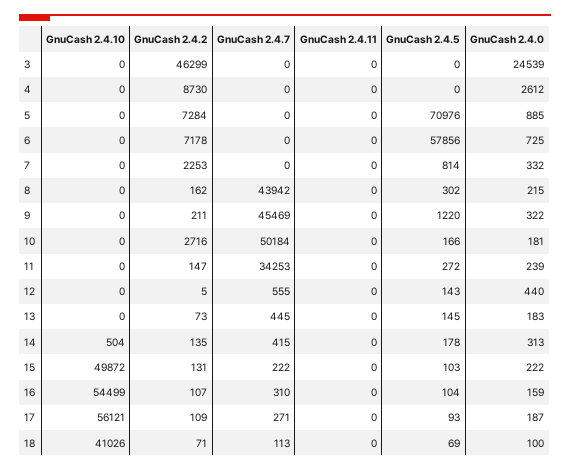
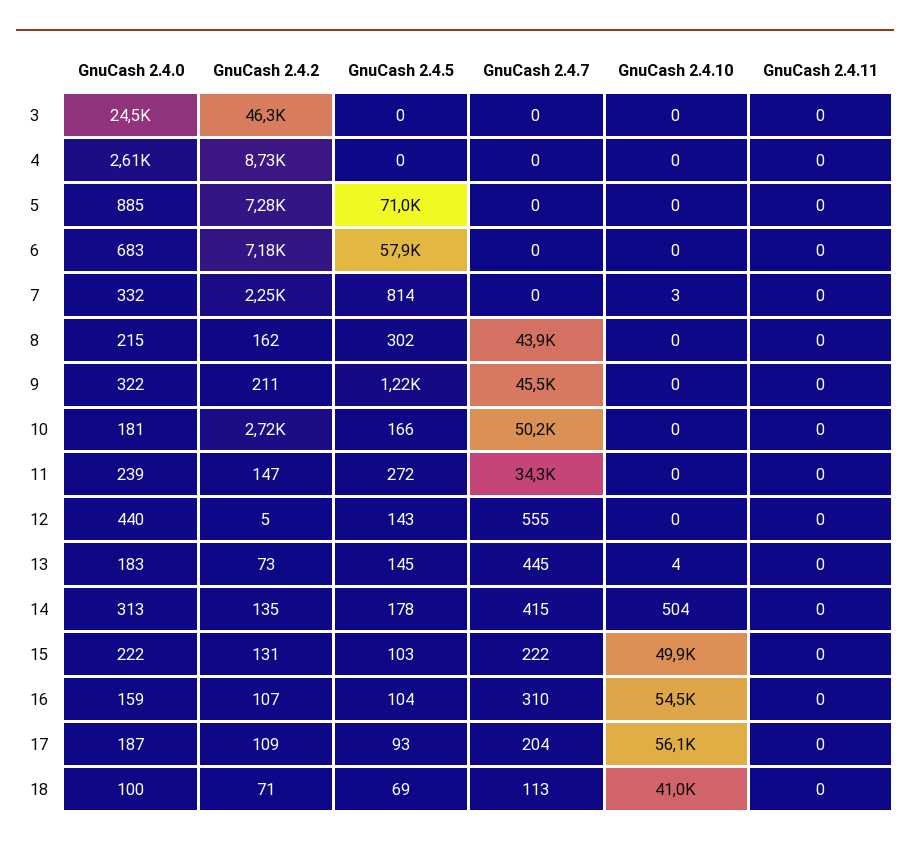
  {
    "GnuCash 2.4.10": {
      "3": 0,
      "4": 0,
      "5": 0,
      "6": 0,
-     "7": 0,
+     "7": 3,
      "8": 0,
      "9": 0,
      "10": 0,
      "11": 0,
      "12": 0,
-     "13": 0,
+     "13": 4,
      "14": 504,
      "15": 49872,
      "16": 54499,
      "17": 56121,
      "18": 41026
    },
    "GnuCash 2.4.2": {
      "3": 46299,
      "4": 8730,
      "5": 7284,
      "6": 7178,
      "7": 2253,
      "8": 162,
      "9": 211,
      "10": 2716,
      "11": 147,
      "12": 5,
      "13": 73,
      "14": 135,
      "15": 131,
      "16": 107,
      "17": 109,
      "18": 71
    },
    "GnuCash 2.4.7": {
      "3": 0,
      "4": 0,
      "5": 0,
      "6": 0,
      "7": 0,
      "8": 43942,
      "9": 45469,
      "10": 50184,
      "11": 34253,
      "12": 555,
      "13": 445,
      "14": 415,
      "15": 222,
      "16": 310,
-     "17": 271,
+     "17": 204,
      "18": 113
    },
    "GnuCash 2.4.11": {
      "3": 0,
      "4": 0,
      "5": 0,
      "6": 0,
      "7": 0,
      "8": 0,
      "9": 0,
      "10": 0,
      "11": 0,
      "12": 0,
      "13": 0,
      "14": 0,
      "15": 0,
      "16": 0,
      "17": 0,
      "18": 0
    },
    "GnuCash 2.4.5": {
      "3": 0,
      "4": 0,
      "5": 70976,
      "6": 57856,
      "7": 814,
      "8": 302,
      "9": 1220,
      "10": 166,
      "11": 272,
      "12": 143,
      "13": 145,
      "14": 178,
      "15": 103,
      "16": 104,
      "17": 93,
      "18": 69
    },
    "GnuCash 2.4.0": {
      "3": 24539,
      "4": 2612,
      "5": 885,
-     "6": 725,
+     "6": 683,
      "7": 332,
      "8": 215,
      "9": 322,
      "10": 181,
      "11": 239,
      "12": 440,
      "13": 183,
      "14": 313,
      "15": 222,
      "16": 159,
      "17": 187,
      "18": 100
    }
  }

